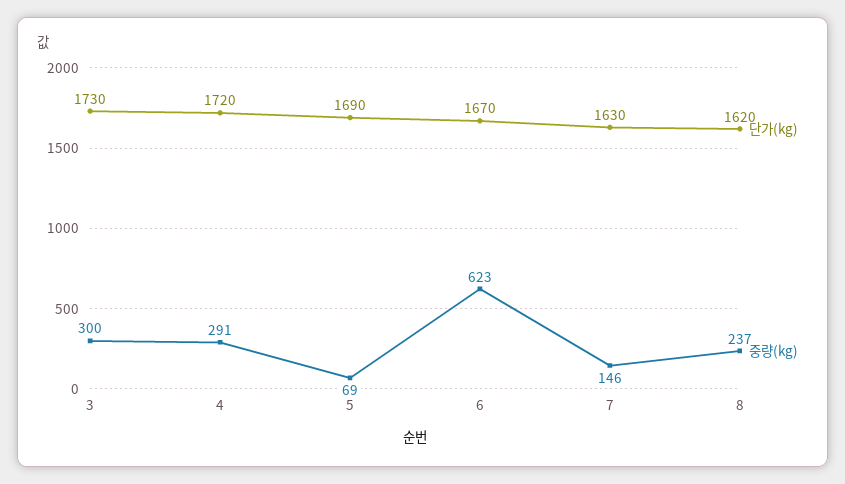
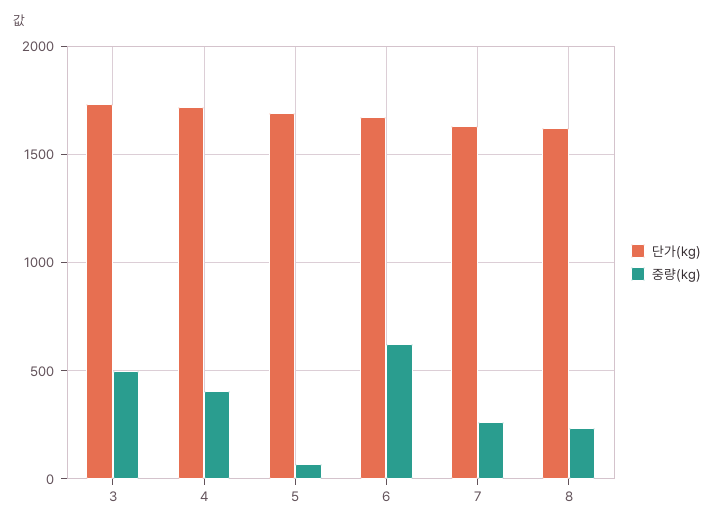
  {
    "단가(kg)": {
      "3": 1730,
      "4": 1720,
      "5": 1690,
      "6": 1670,
      "7": 1630,
      "8": 1620
    },
    "중량(kg)": {
-     "3": 300,
+     "3": 500,
-     "4": 291,
+     "4": 400,
      "5": 69,
      "6": 623,
-     "7": 146,
+     "7": 250,
      "8": 237
    }
  }

